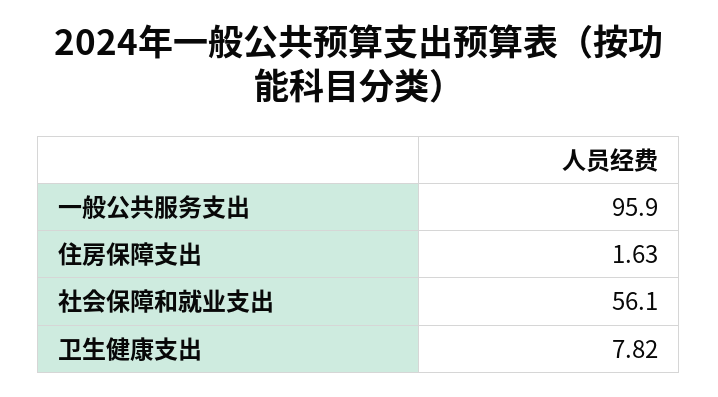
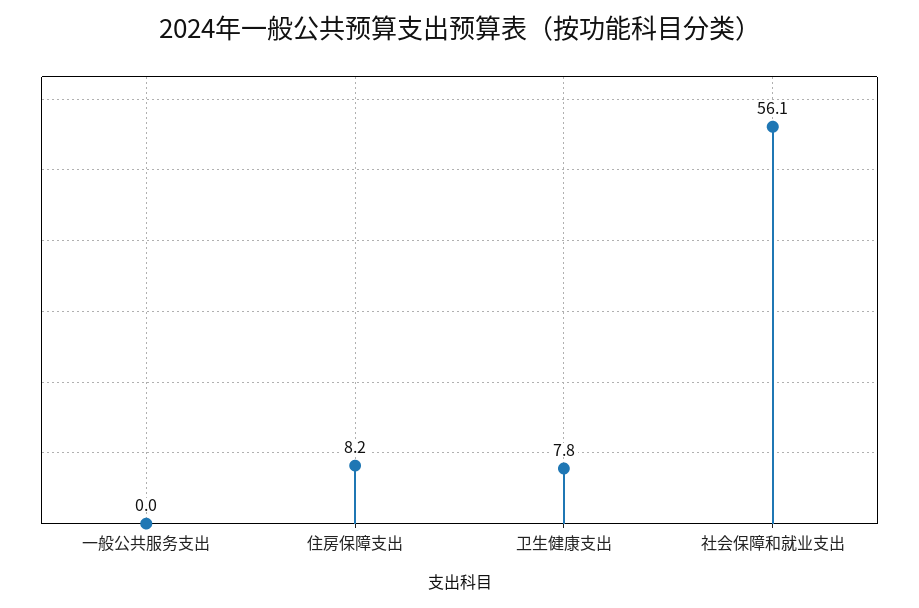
  {
-   "一般公共服务支出": 95.9,
+   "一般公共服务支出": 0,
-   "住房保障支出": 1.63,
+   "住房保障支出": 8.2,
    "社会保障和就业支出": 56.1,
    "卫生健康支出": 7.82
  }

